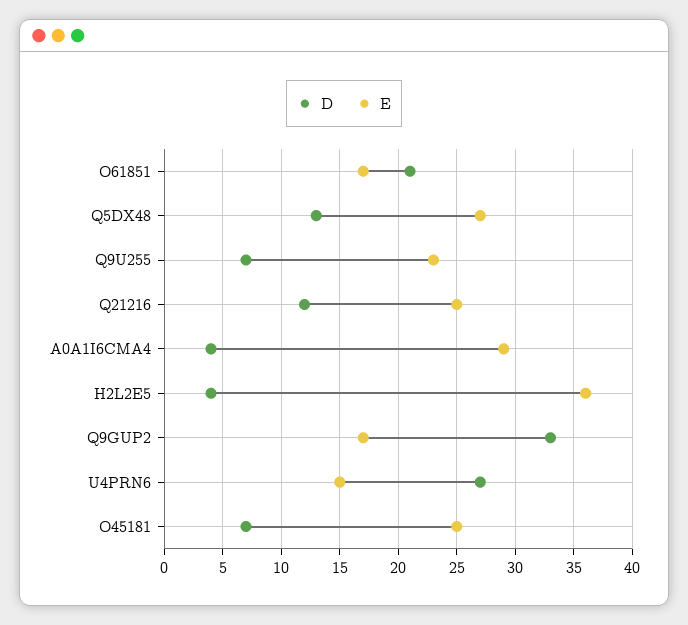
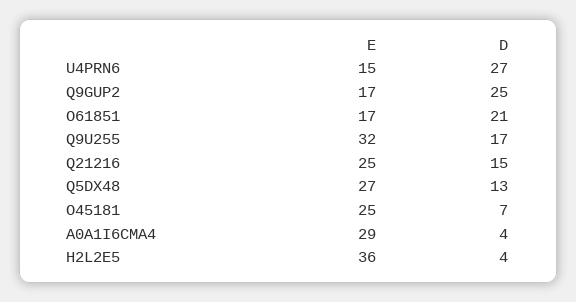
  {
    "D": {
      "O61851": 21,
      "Q5DX48": 13,
-     "Q9U255": 7,
+     "Q9U255": 17,
-     "Q21216": 12,
+     "Q21216": 15,
      "A0A1I6CMA4": 4,
      "H2L2E5": 4,
-     "Q9GUP2": 33,
+     "Q9GUP2": 25,
      "U4PRN6": 27,
      "O45181": 7
    },
    "E": {
      "O61851": 17,
      "Q5DX48": 27,
-     "Q9U255": 23,
+     "Q9U255": 32,
      "Q21216": 25,
      "A0A1I6CMA4": 29,
      "H2L2E5": 36,
      "Q9GUP2": 17,
      "U4PRN6": 15,
      "O45181": 25
    }
  }

